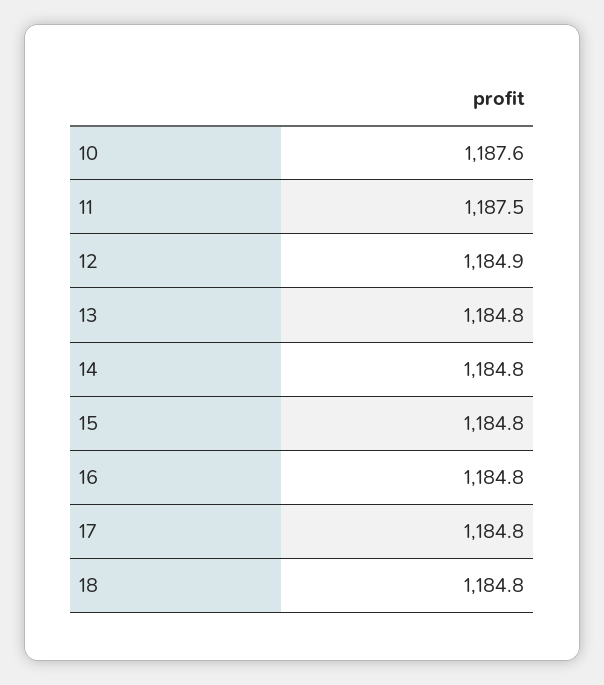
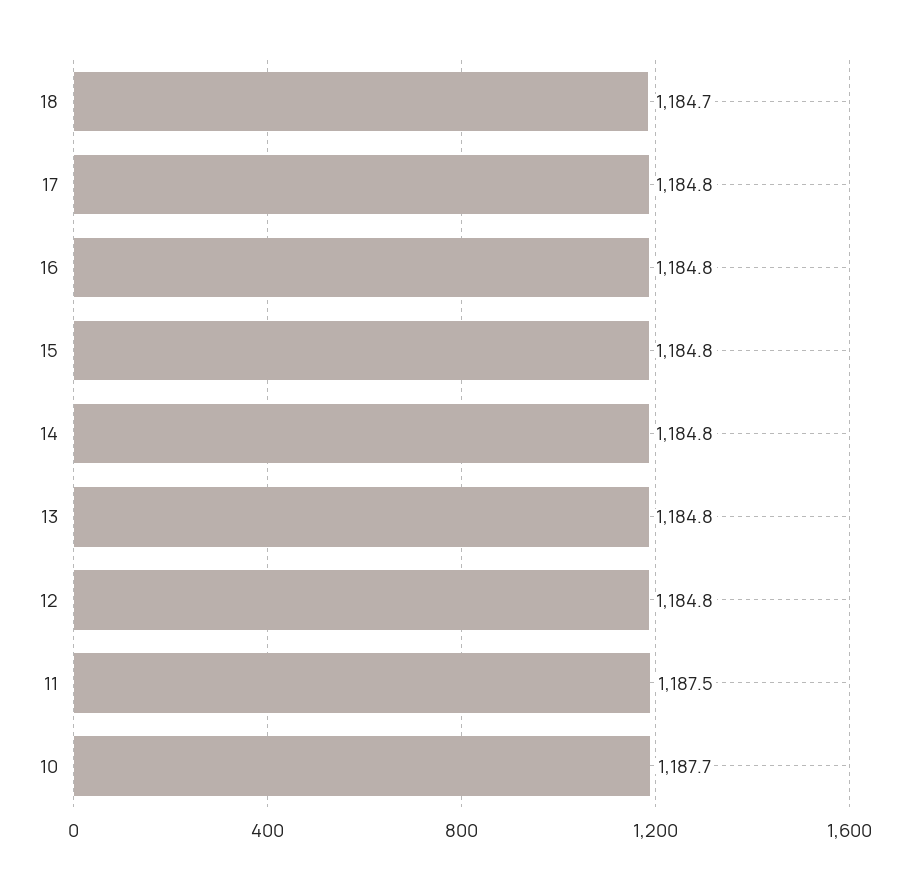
  {
-   "10": 1187.6,
+   "10": 1187.7,
    "11": 1187.5,
-   "12": 1184.9,
+   "12": 1184.8,
    "13": 1184.8,
    "14": 1184.8,
    "15": 1184.8,
    "16": 1184.8,
    "17": 1184.8,
-   "18": 1184.8
+   "18": 1184.7
  }

